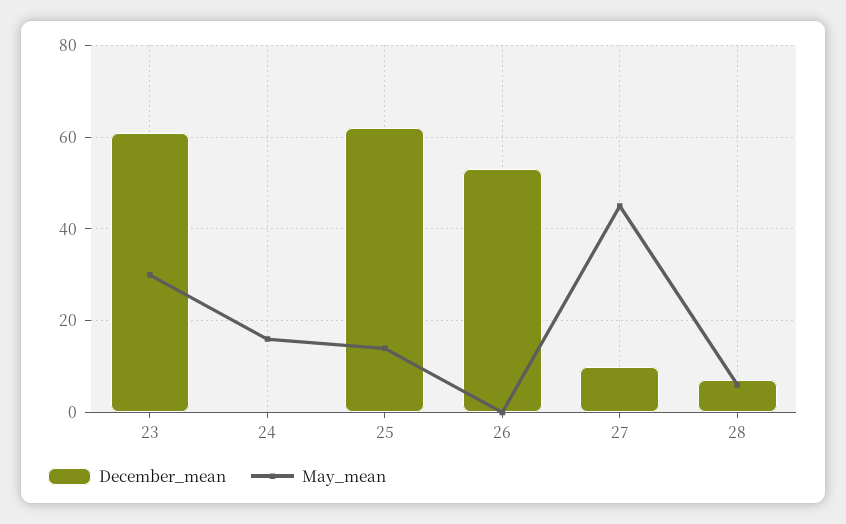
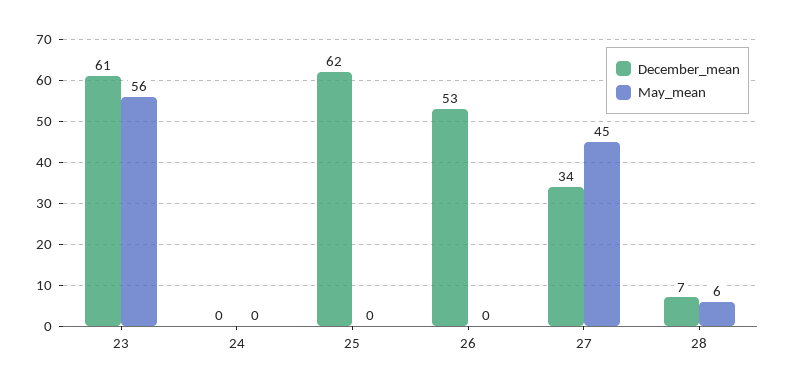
  {
    "December_mean": {
      "23": 61,
      "24": 0,
      "25": 62,
      "26": 53,
-     "27": 10,
+     "27": 34,
      "28": 7
    },
    "May_mean": {
-     "23": 30,
+     "23": 56,
-     "24": 15,
+     "24": 0,
-     "25": 15,
+     "25": 0,
      "26": 0,
      "27": 45,
      "28": 6
    }
  }

